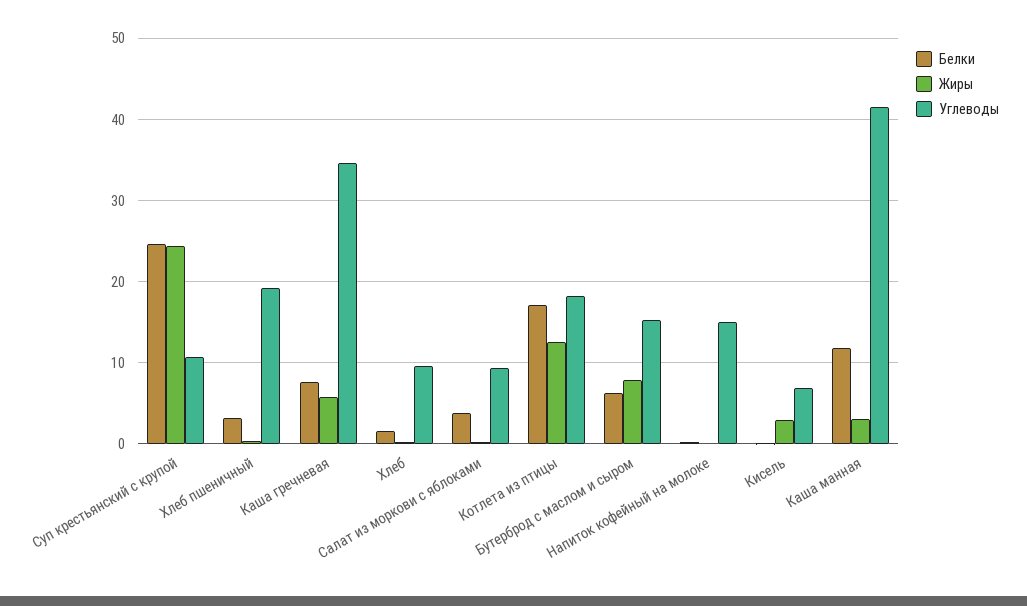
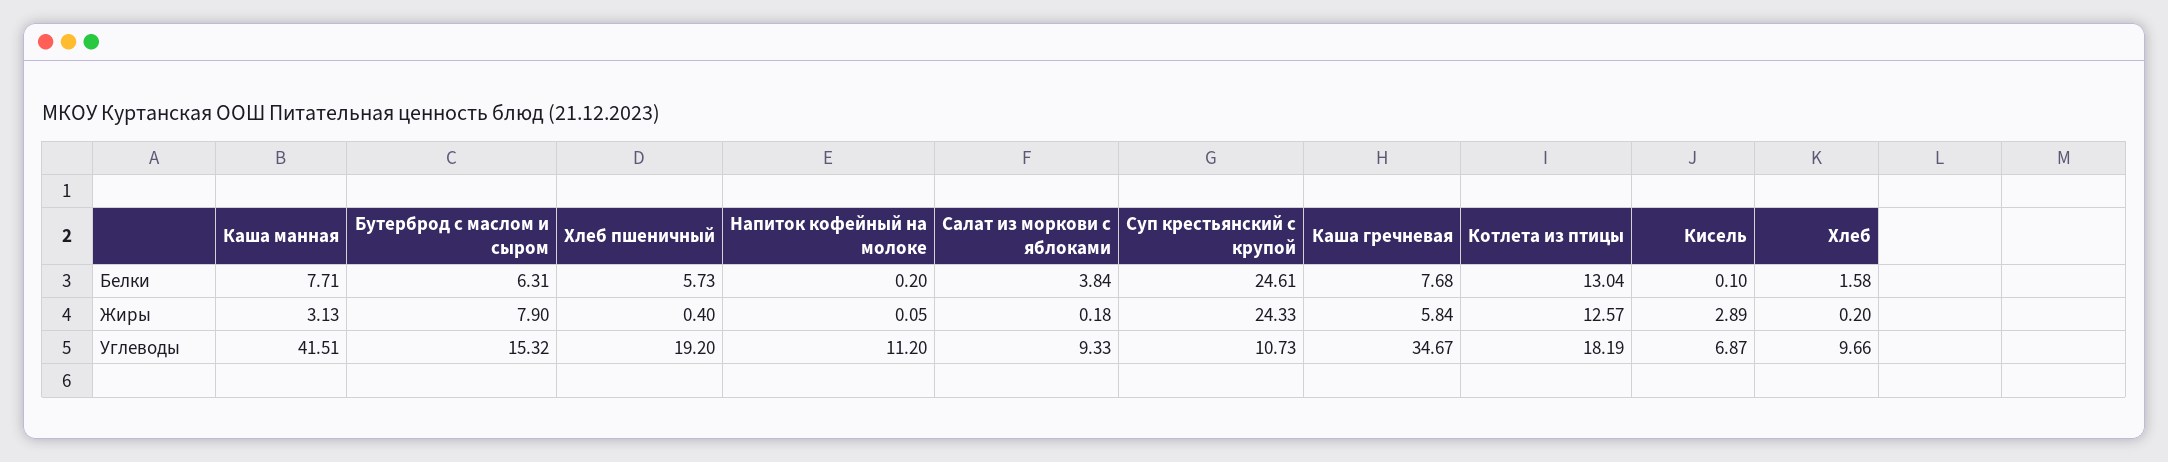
  {
    "Белки": {
      "Суп крестьянский с крупой": 24.61,
-     "Хлеб пшеничный": 3,
+     "Хлеб пшеничный": 5.73,
      "Каша гречневая": 7.68,
      "Хлеб": 1.58,
      "Салат из моркови с яблоками": 3.84,
-     "Котлета из птицы": 17,
+     "Котлета из птицы": 13.04,
      "Бутерброд с маслом и сыром": 6.31,
      "Напиток кофейный на молоке": 0.2,
      "Кисель": 0.1,
-     "Каша манная": 12
+     "Каша манная": 7.71
    },
    "Жиры": {
      "Суп крестьянский с крупой": 24.33,
      "Хлеб пшеничный": 0.4,
      "Каша гречневая": 5.84,
      "Хлеб": 0.2,
      "Салат из моркови с яблоками": 0.18,
      "Котлета из птицы": 12.57,
      "Бутерброд с маслом и сыром": 7.9,
      "Напиток кофейный на молоке": 0.05,
      "Кисель": 2.89,
      "Каша манная": 3.13
    },
    "Углеводы": {
      "Суп крестьянский с крупой": 10.73,
      "Хлеб пшеничный": 19.2,
      "Каша гречневая": 34.67,
      "Хлеб": 9.66,
      "Салат из моркови с яблоками": 9.33,
      "Котлета из птицы": 18.19,
      "Бутерброд с маслом и сыром": 15.32,
-     "Напиток кофейный на молоке": 15,
+     "Напиток кофейный на молоке": 11.2,
      "Кисель": 6.87,
      "Каша манная": 41.51
    }
  }

